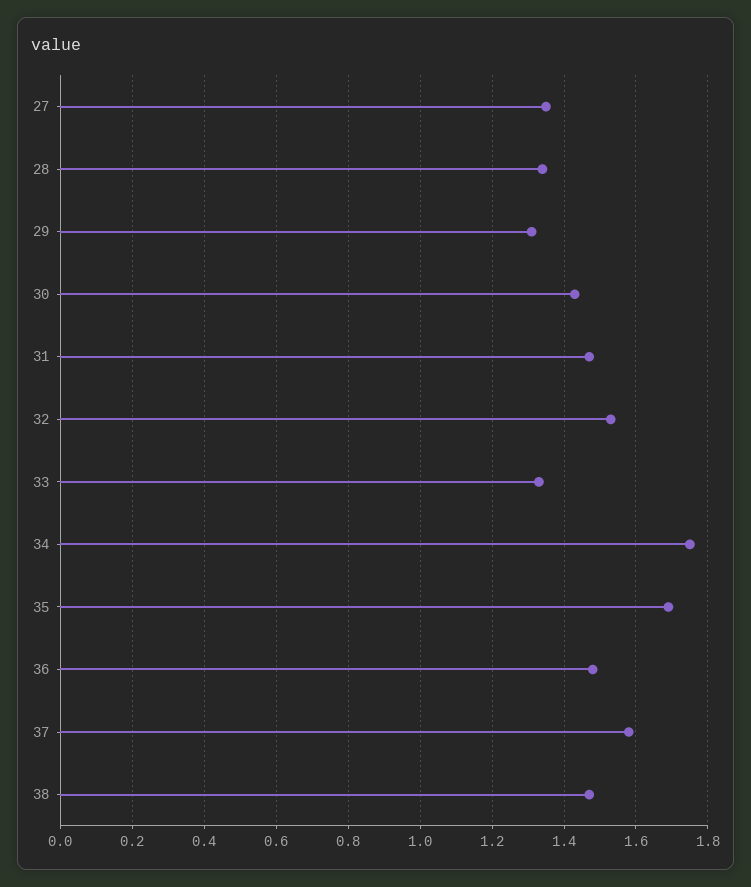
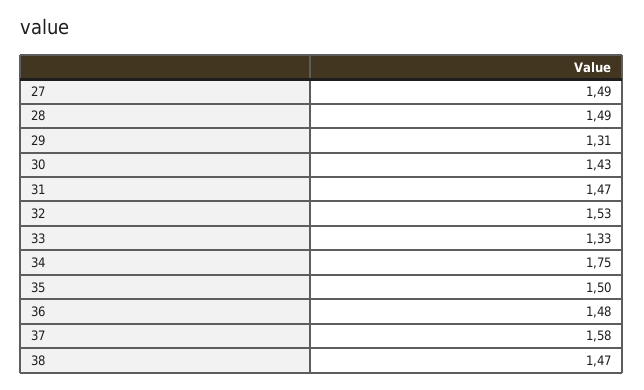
  {
-   "27": 1.35,
+   "27": 1.49,
-   "28": 1.35,
+   "28": 1.49,
    "29": 1.31,
    "30": 1.43,
    "31": 1.47,
    "32": 1.53,
    "33": 1.33,
    "34": 1.75,
-   "35": 1.7,
+   "35": 1.5,
    "36": 1.48,
    "37": 1.58,
    "38": 1.47
  }

